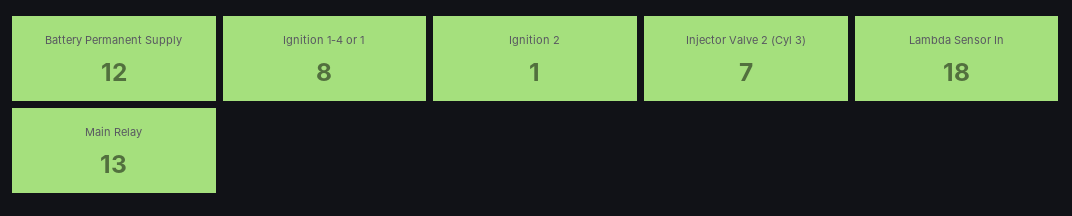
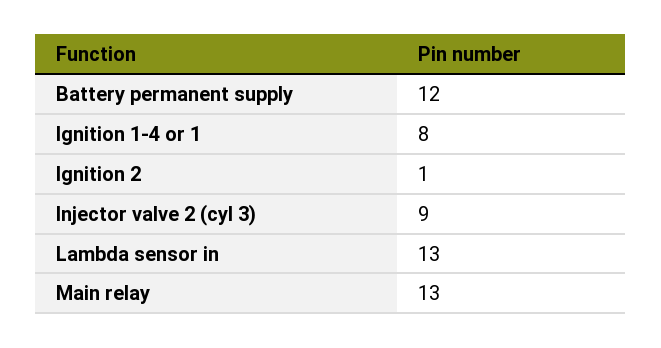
  {
    "Battery Permanent Supply": 12,
    "Ignition 1-4 or 1": 8,
    "Ignition 2": 1,
-   "Injector Valve 2 (Cyl 3)": 7,
+   "Injector Valve 2 (Cyl 3)": 9,
-   "Lambda Sensor In": 18,
+   "Lambda Sensor In": 13,
    "Main Relay": 13
  }

